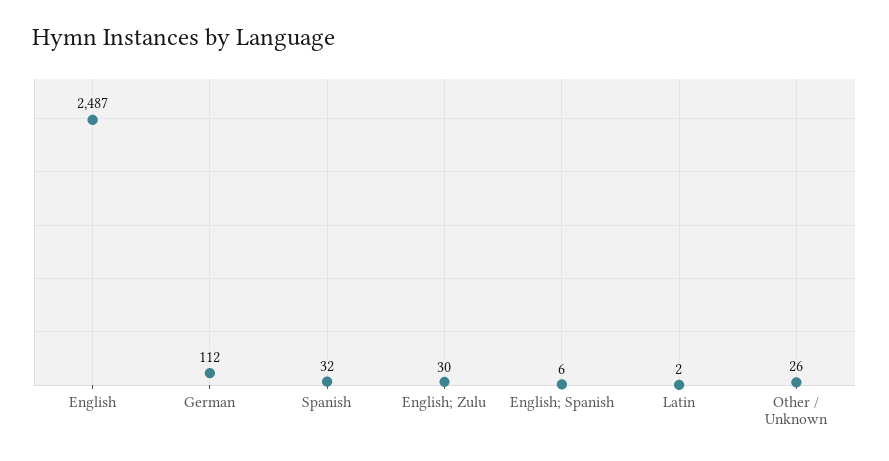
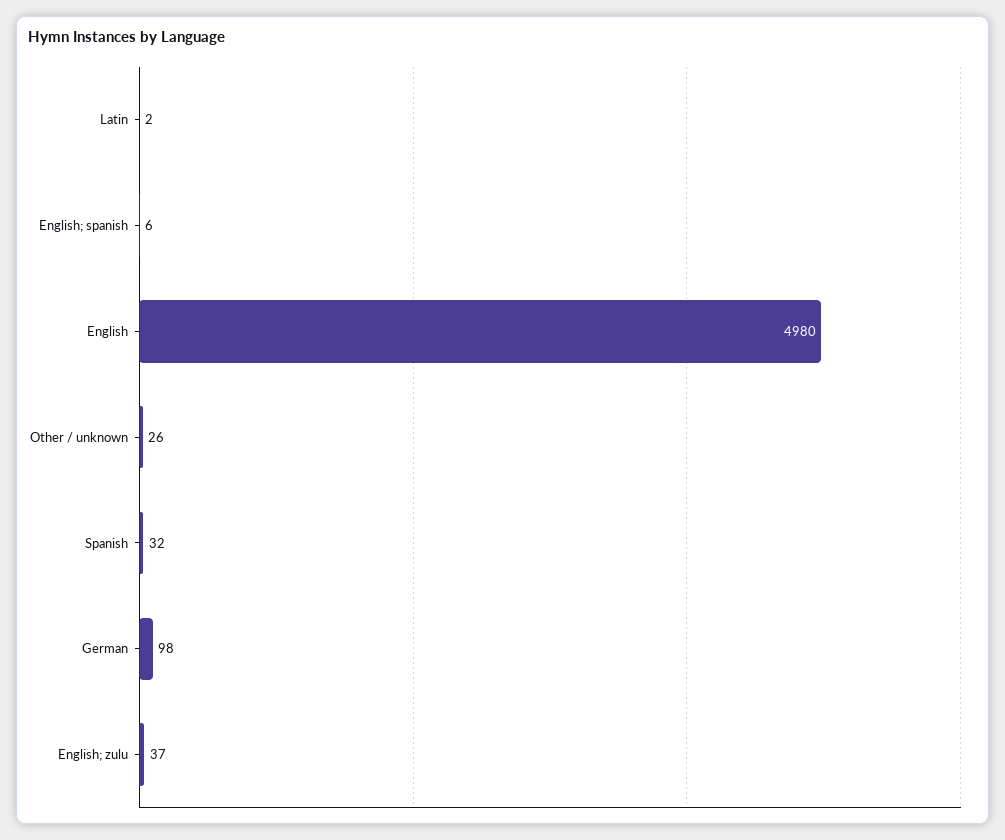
  {
-   "English": 2487,
+   "English": 4980,
-   "German": 112,
+   "German": 98,
    "Spanish": 32,
-   "English; Zulu": 30,
+   "English; Zulu": 37,
    "English; Spanish": 6,
    "Latin": 2,
    "Other / Unknown": 26
  }

